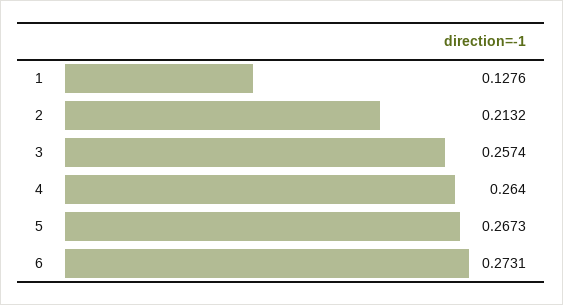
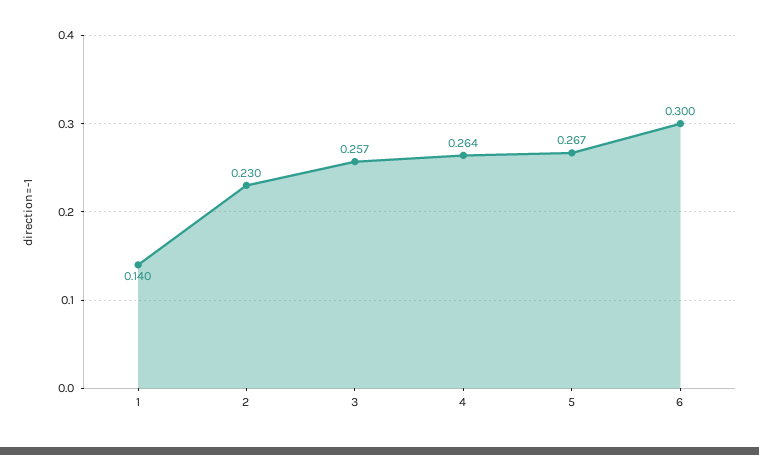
  {
-   "1": 0.1276,
+   "1": 0.14,
-   "2": 0.2132,
+   "2": 0.23,
    "3": 0.2574,
    "4": 0.264,
    "5": 0.2673,
-   "6": 0.2731
+   "6": 0.3
  }

